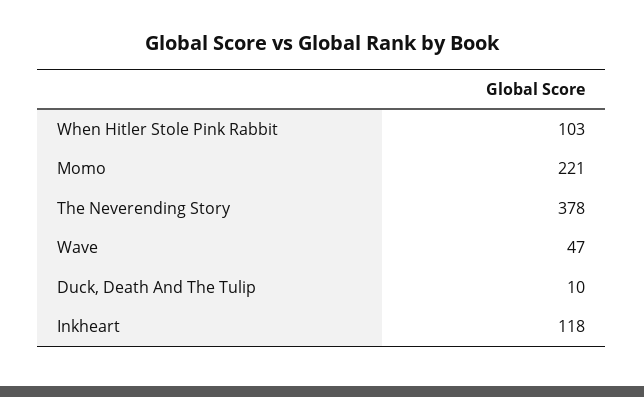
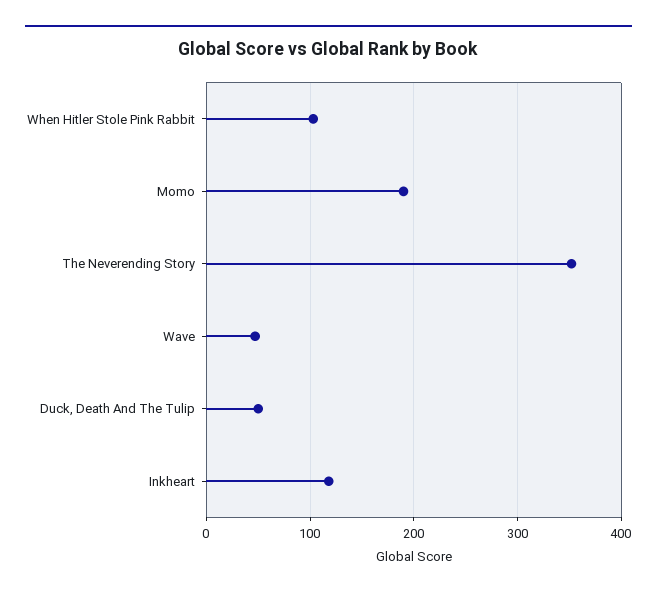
  {
    "When Hitler Stole Pink Rabbit": 103,
-   "Momo": 221,
+   "Momo": 190,
-   "The Neverending Story": 378,
+   "The Neverending Story": 350,
    "Wave": 47,
-   "Duck, Death And The Tulip": 10,
+   "Duck, Death And The Tulip": 50,
    "Inkheart": 118
  }

